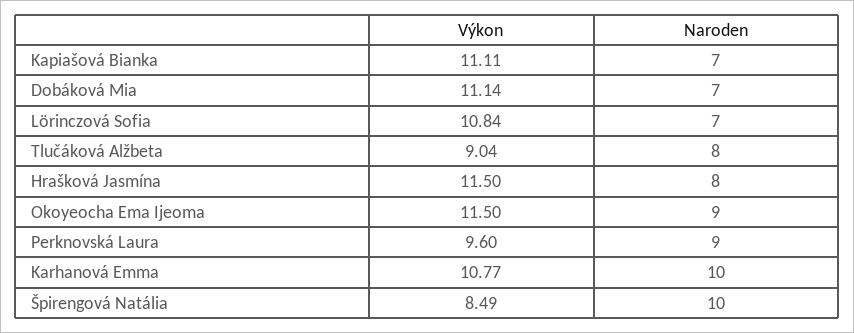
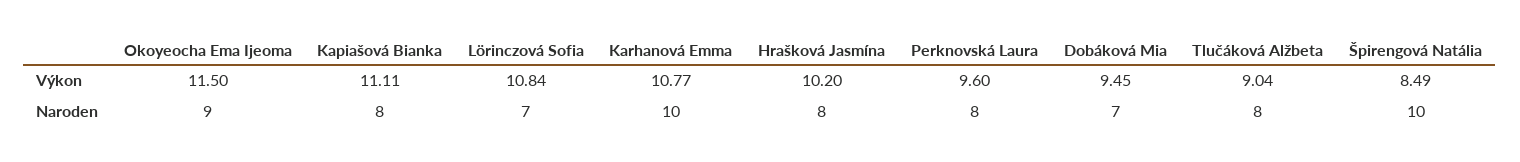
  {
    "Výkon": {
      "Kapiašová Bianka": 11.11,
-     "Dobáková Mia": 11.14,
+     "Dobáková Mia": 9.45,
      "Lörinczová Sofia": 10.84,
      "Tlučáková Alžbeta": 9.04,
-     "Hrašková Jasmína": 11.5,
+     "Hrašková Jasmína": 10.2,
      "Okoyeocha Ema Ijeoma": 11.5,
      "Perknovská Laura": 9.6,
      "Karhanová Emma": 10.77,
      "Špirengová Natália": 8.49
    },
    "Naroden": {
-     "Kapiašová Bianka": 7,
+     "Kapiašová Bianka": 8,
      "Dobáková Mia": 7,
      "Lörinczová Sofia": 7,
      "Tlučáková Alžbeta": 8,
      "Hrašková Jasmína": 8,
      "Okoyeocha Ema Ijeoma": 9,
-     "Perknovská Laura": 9,
+     "Perknovská Laura": 8,
      "Karhanová Emma": 10,
      "Špirengová Natália": 10
    }
  }

